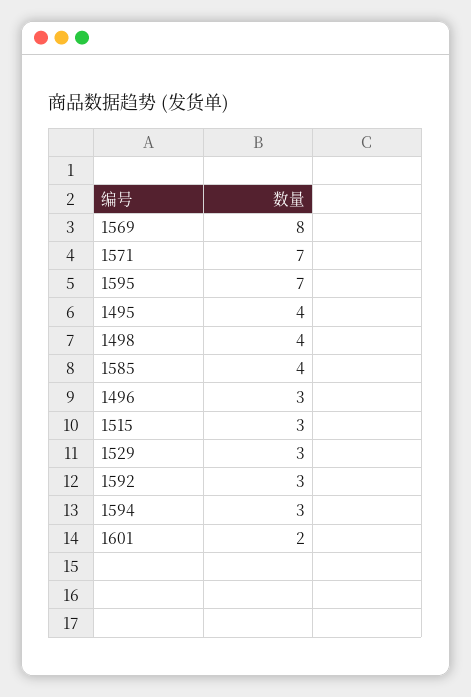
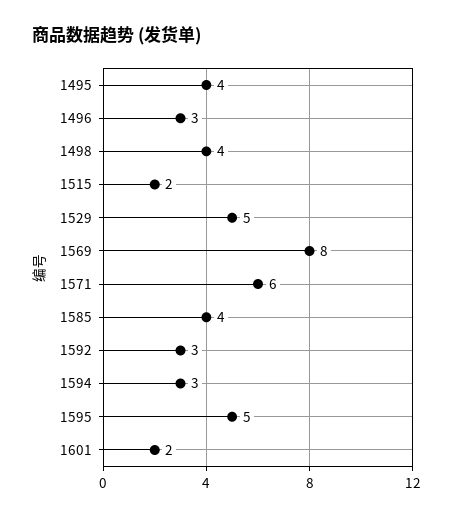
  {
    "1569": 8,
-   "1571": 7,
+   "1571": 6,
-   "1595": 7,
+   "1595": 5,
    "1495": 4,
    "1498": 4,
    "1585": 4,
    "1496": 3,
-   "1515": 3,
+   "1515": 2,
-   "1529": 3,
+   "1529": 5,
    "1592": 3,
    "1594": 3,
    "1601": 2
  }

